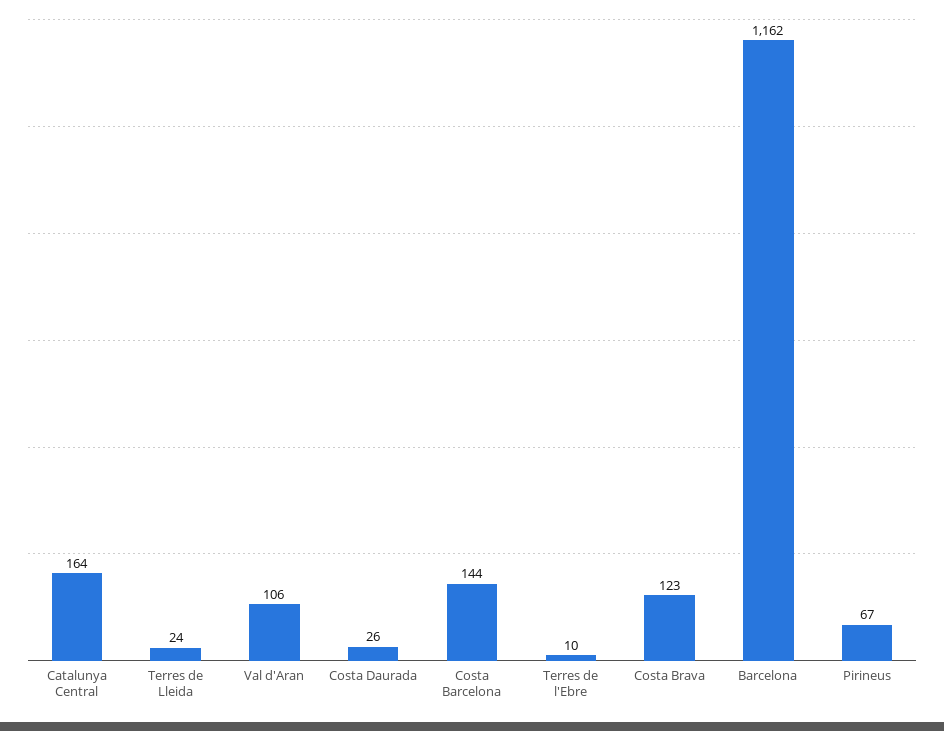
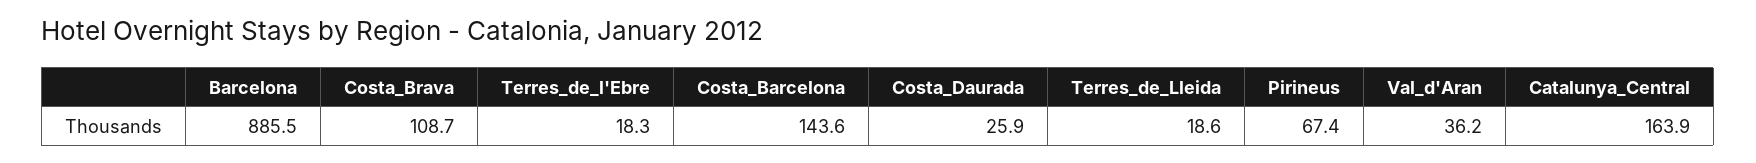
  {
    "Catalunya Central": 163.9,
-   "Terres de Lleida": 24,
+   "Terres de Lleida": 18.6,
-   "Val d'Aran": 106,
+   "Val d'Aran": 36.2,
    "Costa Daurada": 25.9,
    "Costa Barcelona": 143.6,
-   "Terres de l'Ebre": 10,
+   "Terres de l'Ebre": 18.3,
-   "Costa Brava": 123,
+   "Costa Brava": 108.7,
-   "Barcelona": 1162,
+   "Barcelona": 885.5,
    "Pirineus": 67.4
  }

